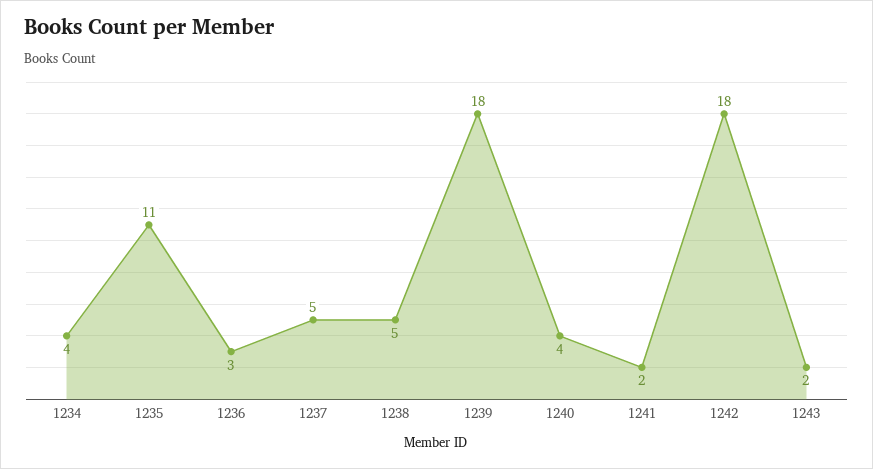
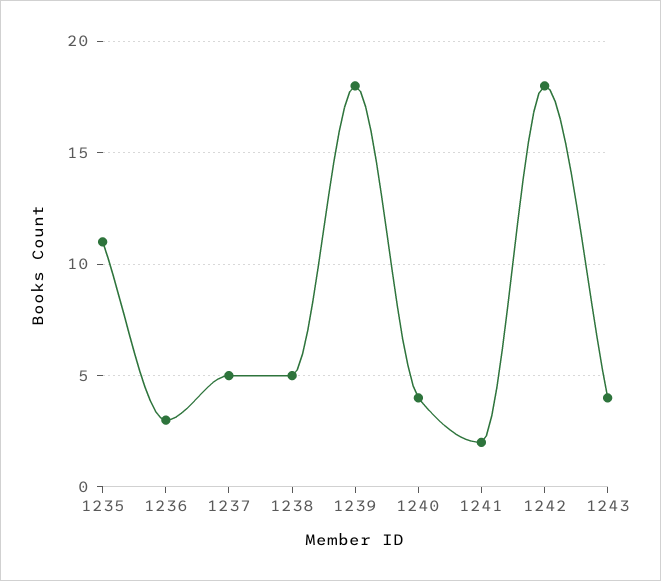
  {
-   "1234": 4,
    "1235": 11,
    "1236": 3,
    "1237": 5,
    "1238": 5,
    "1239": 18,
    "1240": 4,
    "1241": 2,
    "1242": 18,
-   "1243": 2
+   "1243": 4
  }

